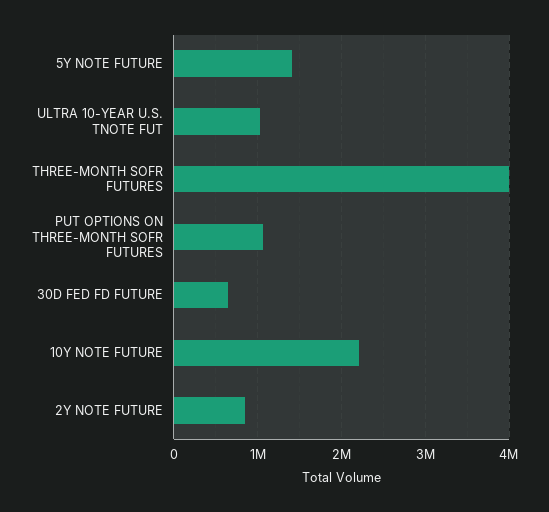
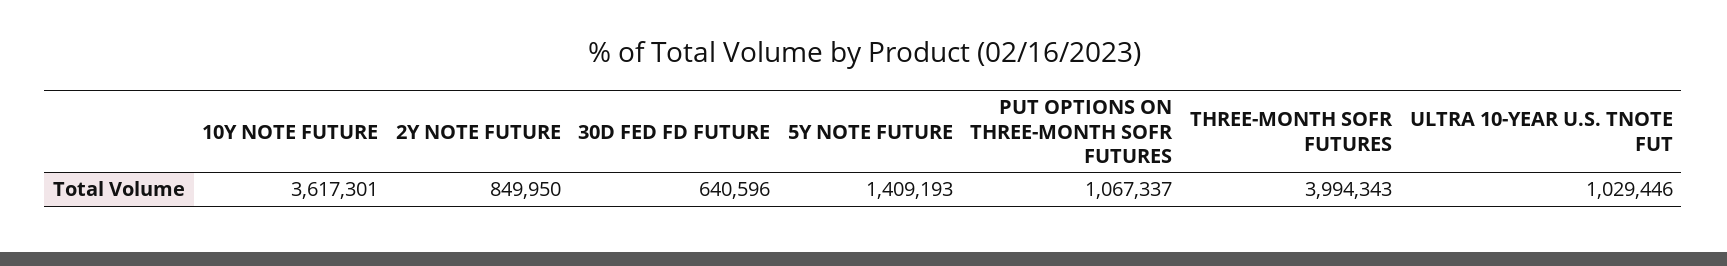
  {
    "5Y NOTE FUTURE": 1409193,
    "ULTRA 10-YEAR U.S. TNOTE FUT": 1029446,
    "THREE-MONTH SOFR FUTURES": 3994343,
    "PUT OPTIONS ON THREE-MONTH SOFR FUTURES": 1067337,
    "30D FED FD FUTURE": 640596,
-   "10Y NOTE FUTURE": 2200000,
+   "10Y NOTE FUTURE": 3617301,
    "2Y NOTE FUTURE": 849950
  }

